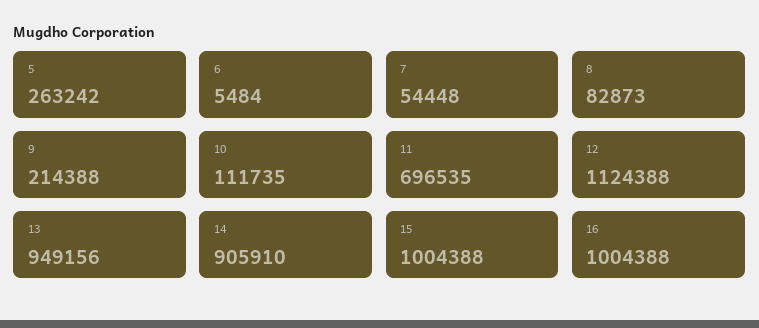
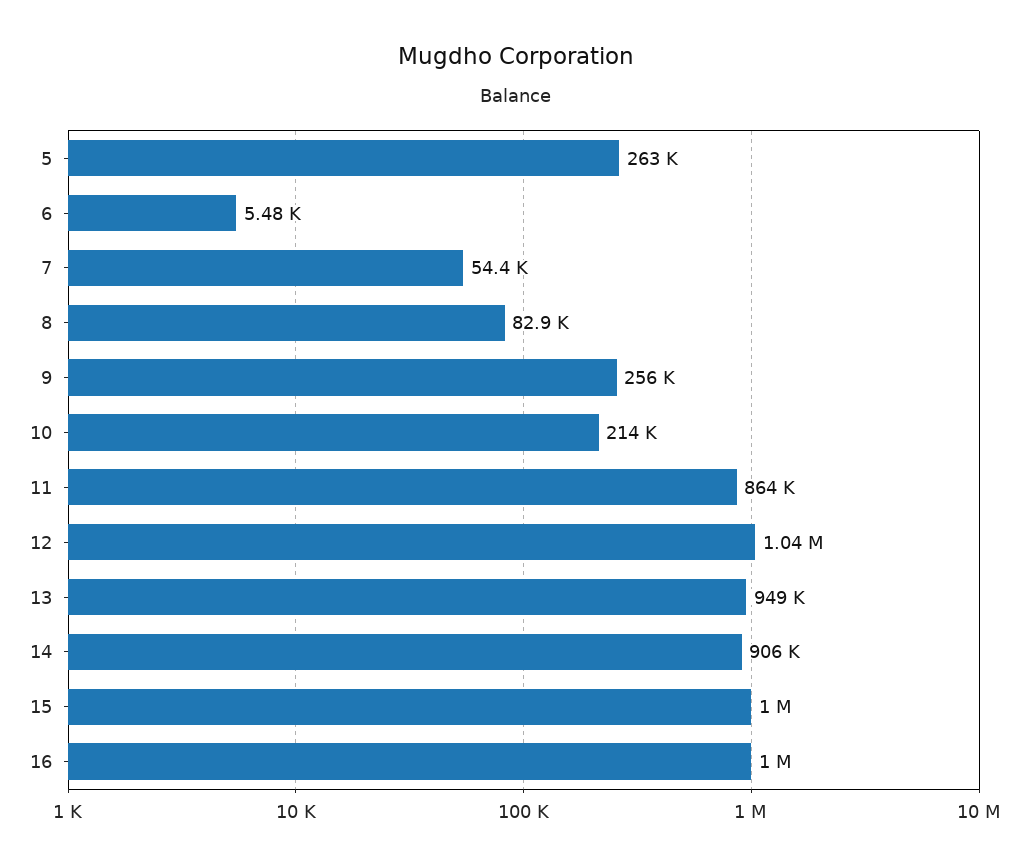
  {
    "5": 263242,
    "6": 5484,
    "7": 54448,
    "8": 82873,
-   "9": 214388,
+   "9": 256000,
-   "10": 111735,
+   "10": 214000,
-   "11": 696535,
+   "11": 864000,
-   "12": 1124388,
+   "12": 1040000,
    "13": 949156,
    "14": 905910,
    "15": 1004388,
    "16": 1004388
  }

